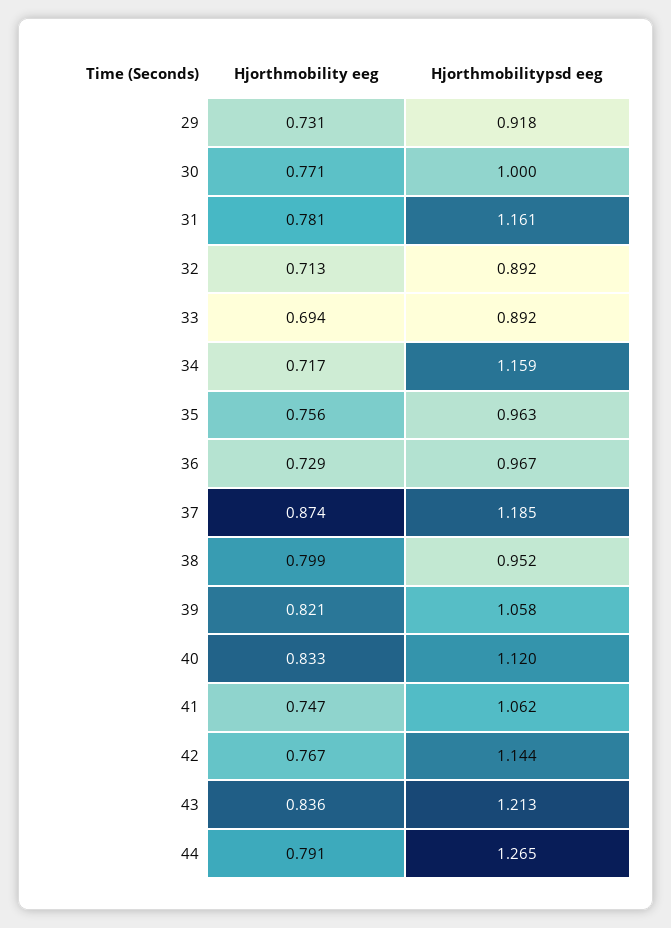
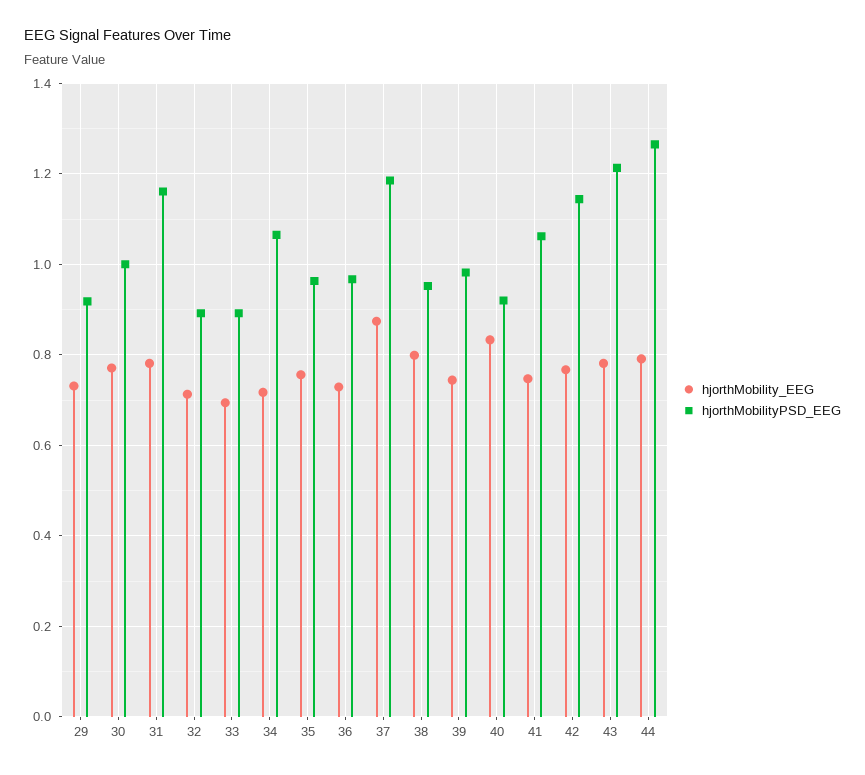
  {
    "Hjorthmobility eeg": {
      "29": 0.731,
      "30": 0.771,
      "31": 0.781,
      "32": 0.713,
      "33": 0.694,
      "34": 0.717,
      "35": 0.756,
      "36": 0.729,
      "37": 0.874,
      "38": 0.799,
-     "39": 0.821,
+     "39": 0.74,
      "40": 0.833,
      "41": 0.747,
      "42": 0.767,
-     "43": 0.836,
+     "43": 0.78,
      "44": 0.791
    },
    "Hjorthmobilitypsd eeg": {
      "29": 0.918,
      "30": 1,
      "31": 1.161,
      "32": 0.892,
      "33": 0.892,
-     "34": 1.159,
+     "34": 1.06,
      "35": 0.963,
      "36": 0.967,
      "37": 1.185,
      "38": 0.952,
-     "39": 1.058,
+     "39": 0.98,
-     "40": 1.12,
+     "40": 0.92,
      "41": 1.062,
      "42": 1.144,
      "43": 1.213,
      "44": 1.265
    }
  }

